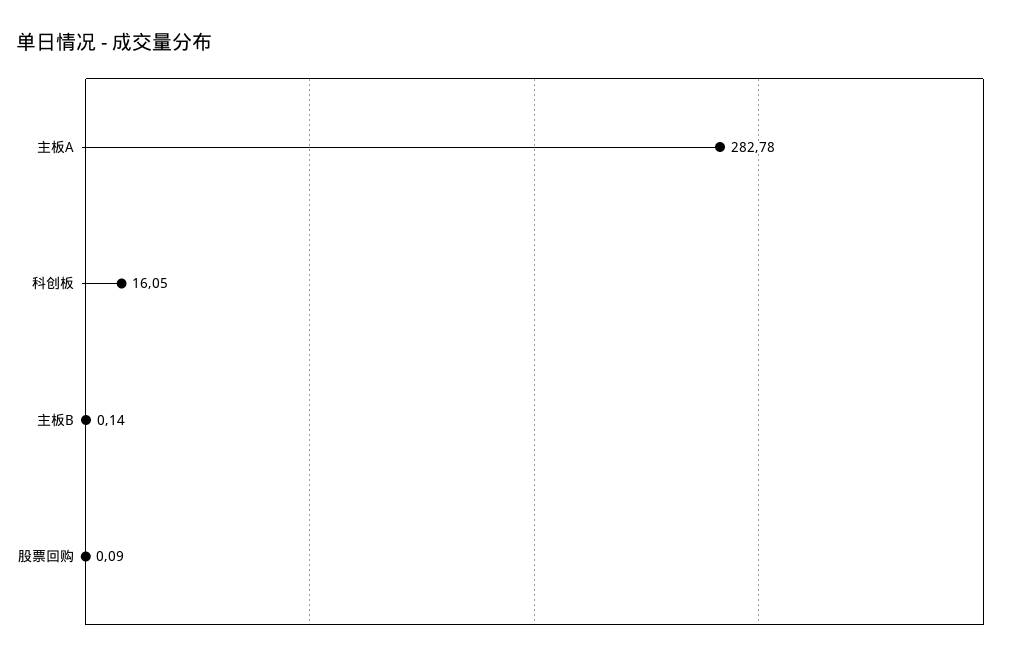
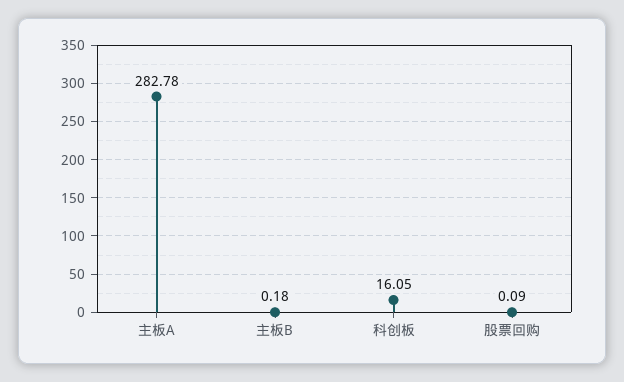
  {
    "主板A": 282.78,
    "科创板": 16.05,
-   "主板B": 0.14,
+   "主板B": 0.18,
    "股票回购": 0.09
  }

